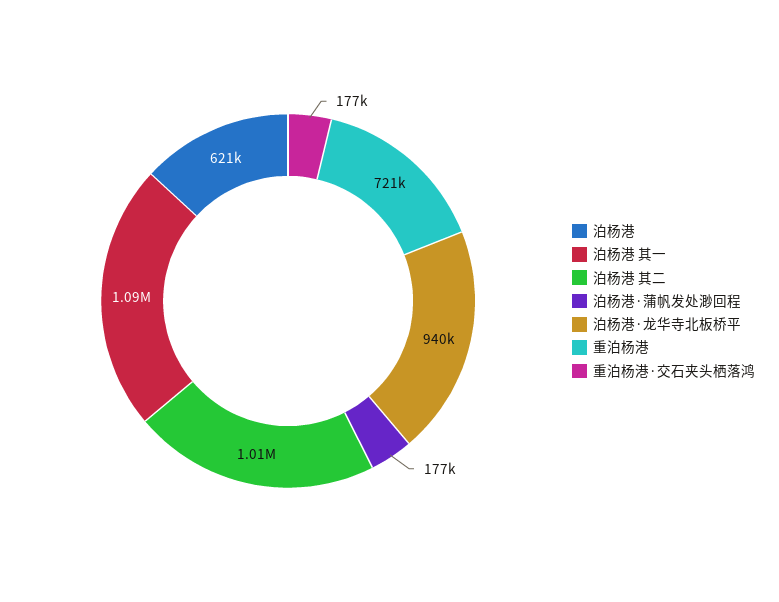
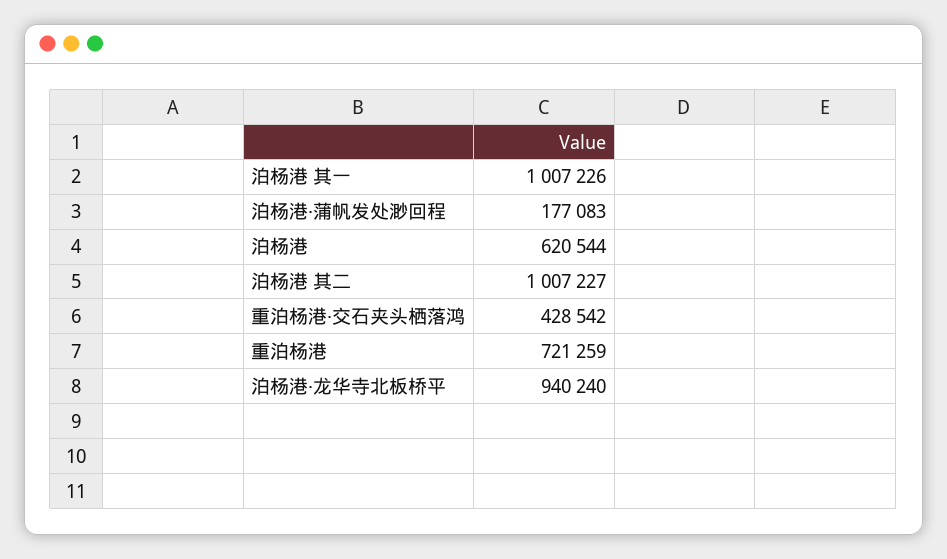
  {
    "泊杨港": 620544,
-   "泊杨港 其一": 1090000,
+   "泊杨港 其一": 1007226,
    "泊杨港 其二": 1007227,
    "泊杨港·蒲帆发处渺回程": 177083,
    "泊杨港·龙华寺北板桥平": 940240,
    "重泊杨港": 721259,
-   "重泊杨港·交石夹头栖落鸿": 177000
+   "重泊杨港·交石夹头栖落鸿": 428542
  }

